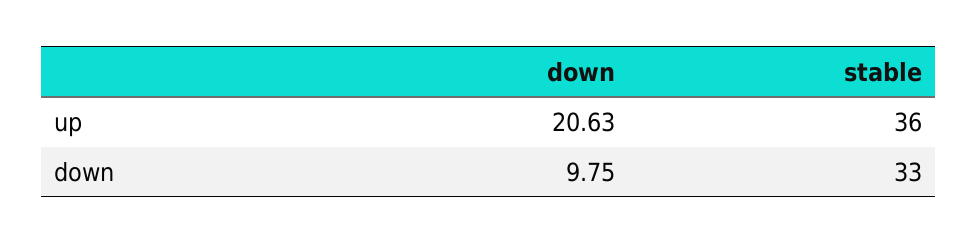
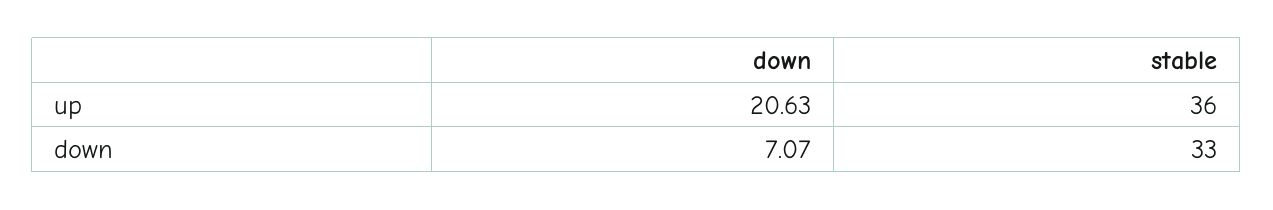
  {
    "down": {
      "up": 20.63,
-     "down": 9.75
+     "down": 7.07
    },
    "stable": {
      "up": 36,
      "down": 33
    }
  }

